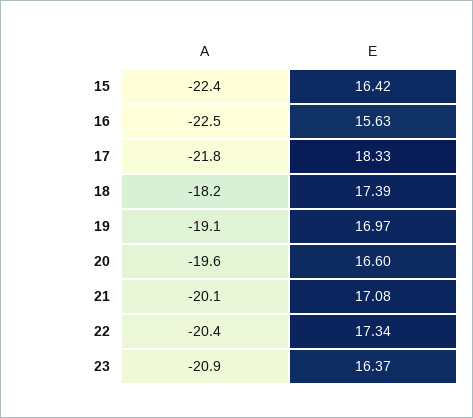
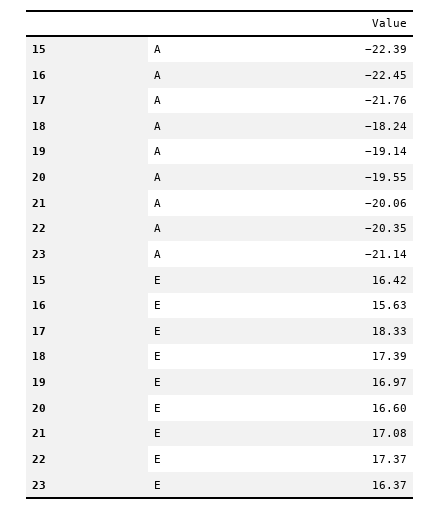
  {
    "A": {
      "15": -22.39,
      "16": -22.45,
      "17": -21.76,
      "18": -18.24,
      "19": -19.14,
      "20": -19.55,
      "21": -20.06,
      "22": -20.35,
-     "23": -20.9
+     "23": -21.14
    },
    "E": {
      "15": 16.42,
      "16": 15.63,
      "17": 18.33,
      "18": 17.39,
      "19": 16.97,
      "20": 16.6,
      "21": 17.08,
-     "22": 17.34,
+     "22": 17.37,
      "23": 16.37
    }
  }

